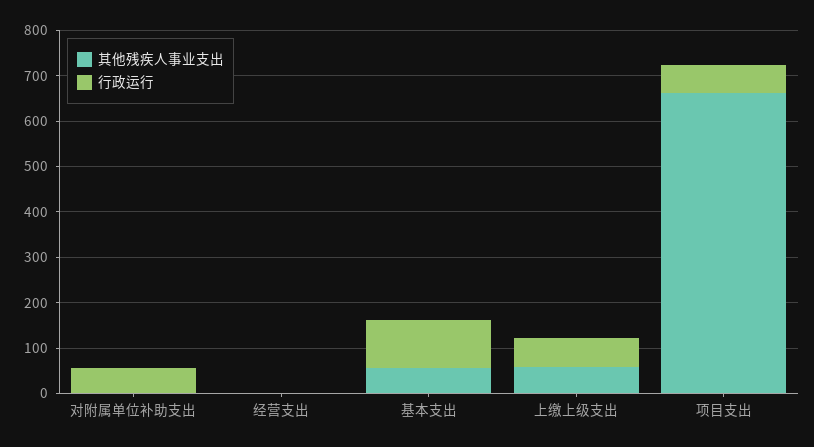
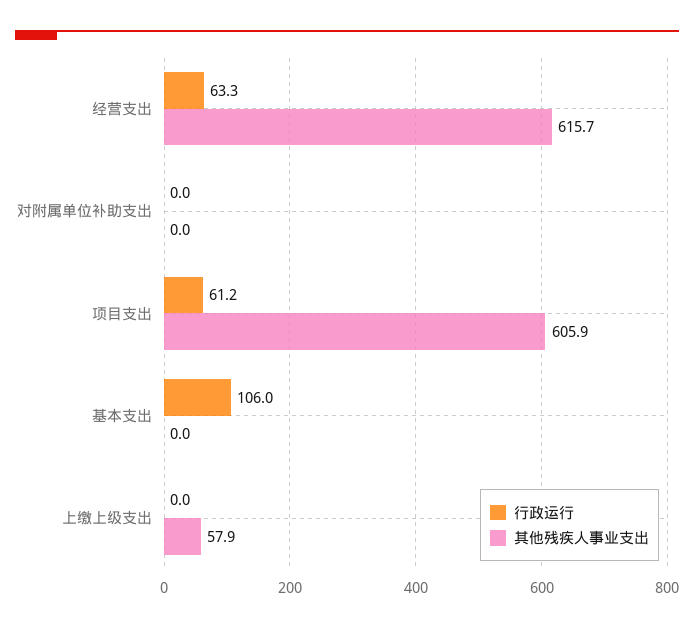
  {
    "其他残疾人事业支出": {
      "对附属单位补助支出": 0,
-     "经营支出": 0,
+     "经营支出": 615.7,
-     "基本支出": 60,
+     "基本支出": 0,
      "上缴上级支出": 57.9,
-     "项目支出": 660
+     "项目支出": 605.9
    },
    "行政运行": {
-     "对附属单位补助支出": 60,
+     "对附属单位补助支出": 0,
-     "经营支出": 0,
+     "经营支出": 63.3,
      "基本支出": 106,
-     "上缴上级支出": 60,
+     "上缴上级支出": 0,
      "项目支出": 61.2
    }
  }

